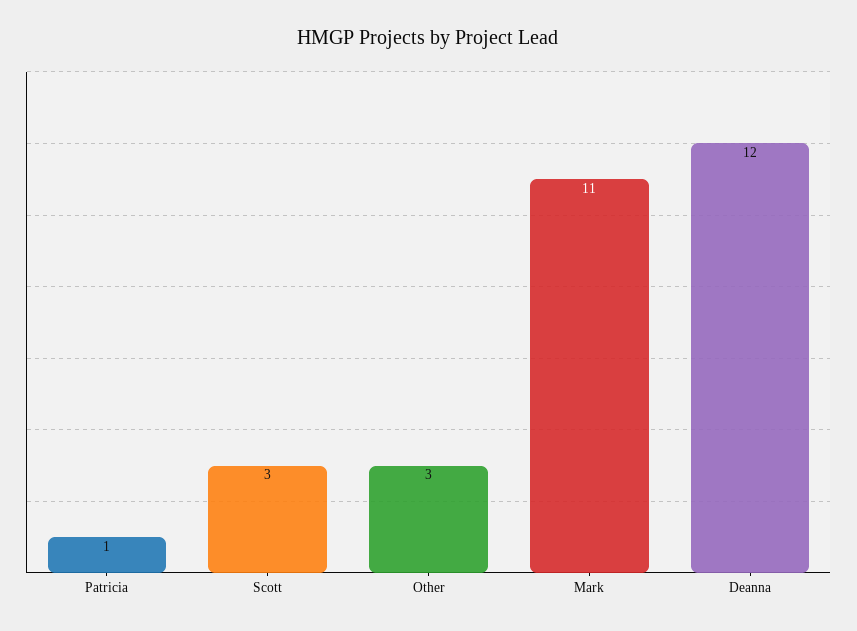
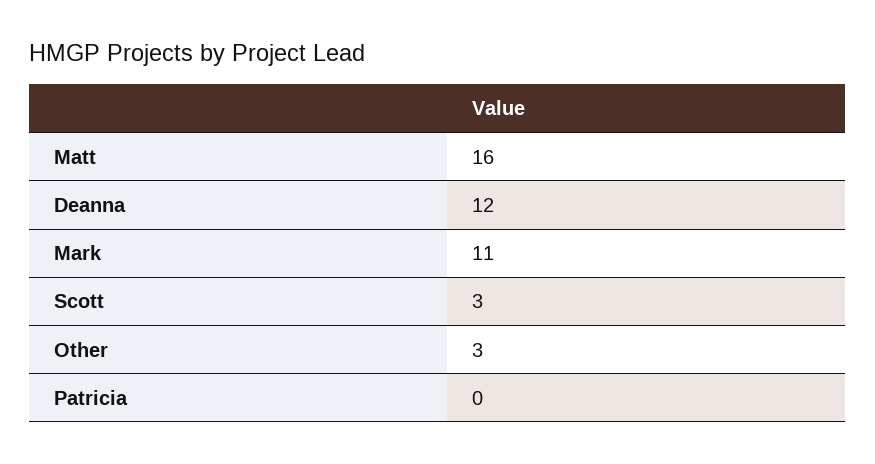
  {
-   "Patricia": 1,
+   "Patricia": 0,
    "Scott": 3,
    "Other": 3,
    "Mark": 11,
-   "Deanna": 12
+   "Deanna": 12,
+   "Matt": 16
  }

